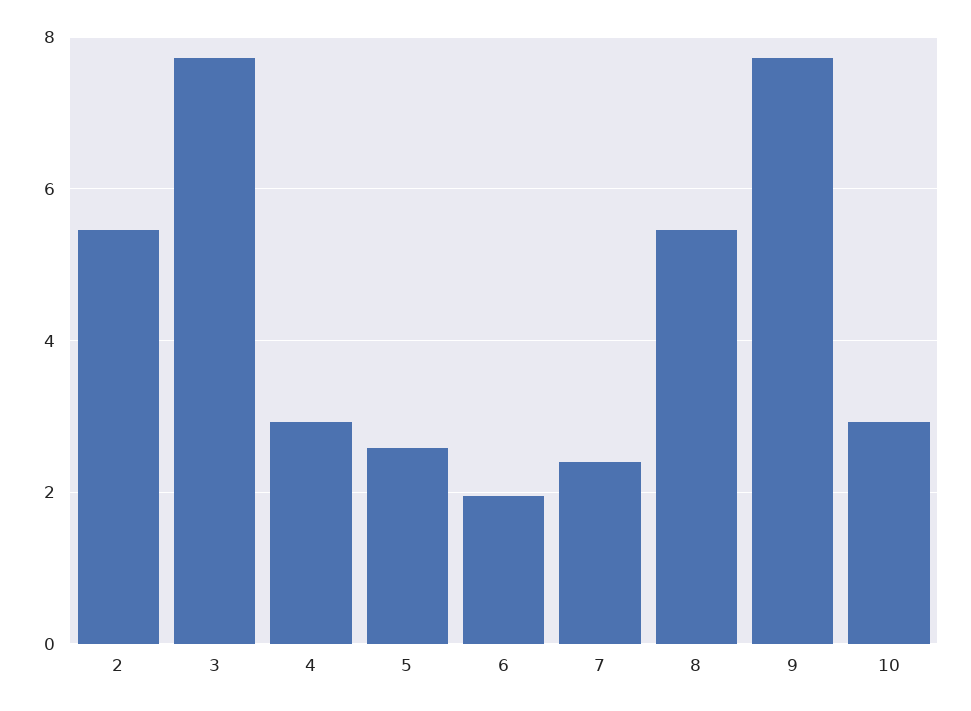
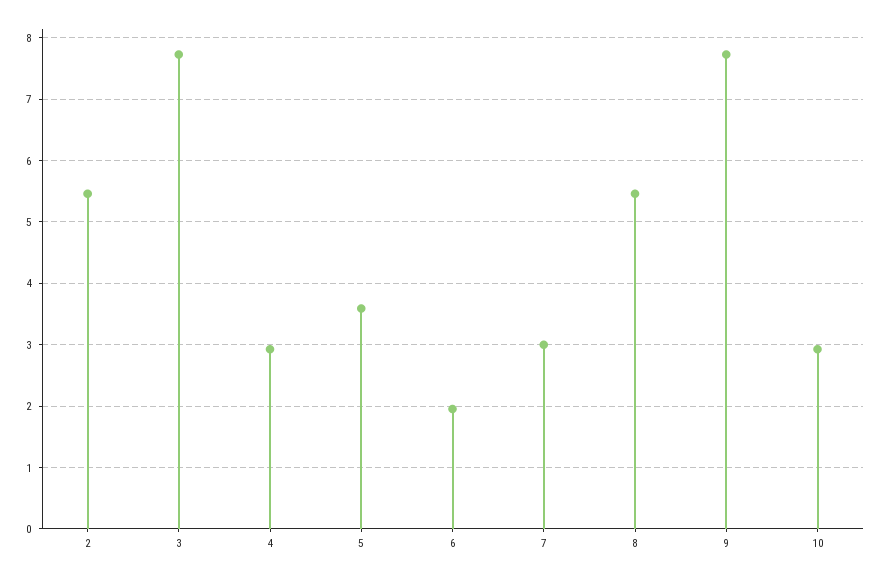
  {
    "2": 5.5,
    "3": 7.7,
    "4": 2.9,
-   "5": 2.6,
+   "5": 3.6,
    "6": 2,
-   "7": 2.4,
+   "7": 3,
    "8": 5.5,
    "9": 7.7,
    "10": 2.9
  }

